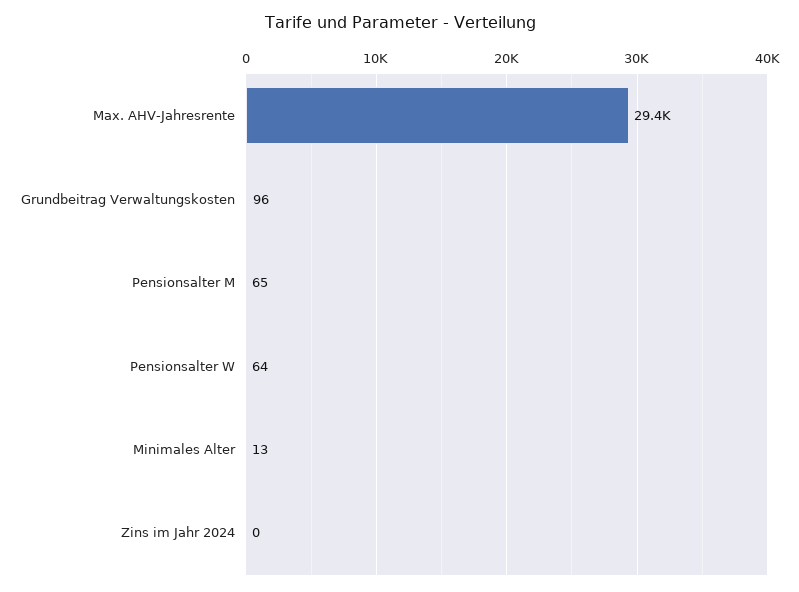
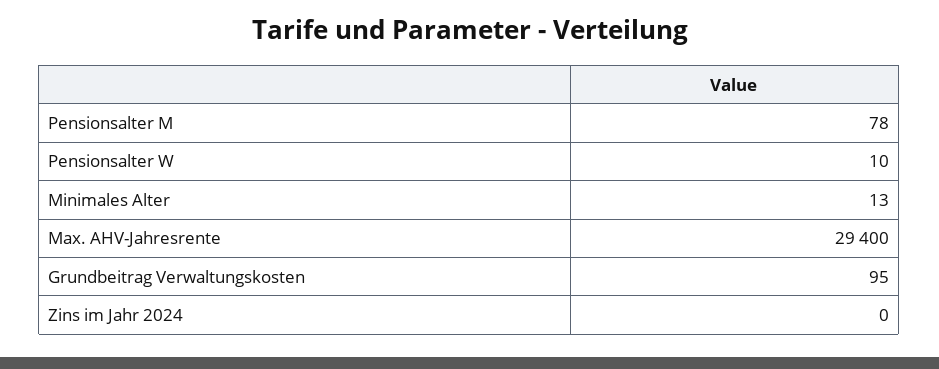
  {
    "Max. AHV-Jahresrente": 29400,
-   "Grundbeitrag Verwaltungskosten": 96,
+   "Grundbeitrag Verwaltungskosten": 95,
-   "Pensionsalter M": 65,
+   "Pensionsalter M": 78,
-   "Pensionsalter W": 64,
+   "Pensionsalter W": 10,
    "Minimales Alter": 13,
    "Zins im Jahr 2024": 0
  }

